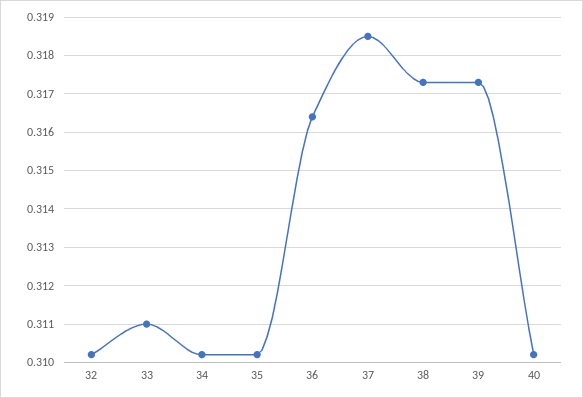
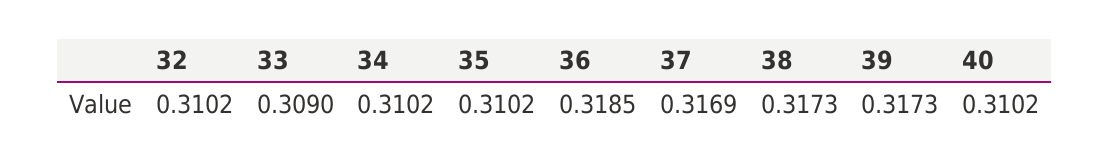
  {
    "32": 0.3102,
-   "33": 0.311,
+   "33": 0.309,
    "34": 0.3102,
    "35": 0.3102,
-   "36": 0.3165,
+   "36": 0.3185,
-   "37": 0.3185,
+   "37": 0.3169,
    "38": 0.3173,
    "39": 0.3173,
    "40": 0.3102
  }

